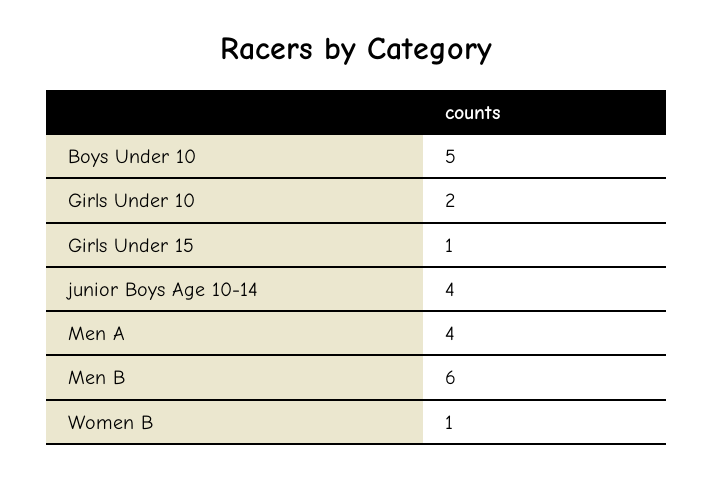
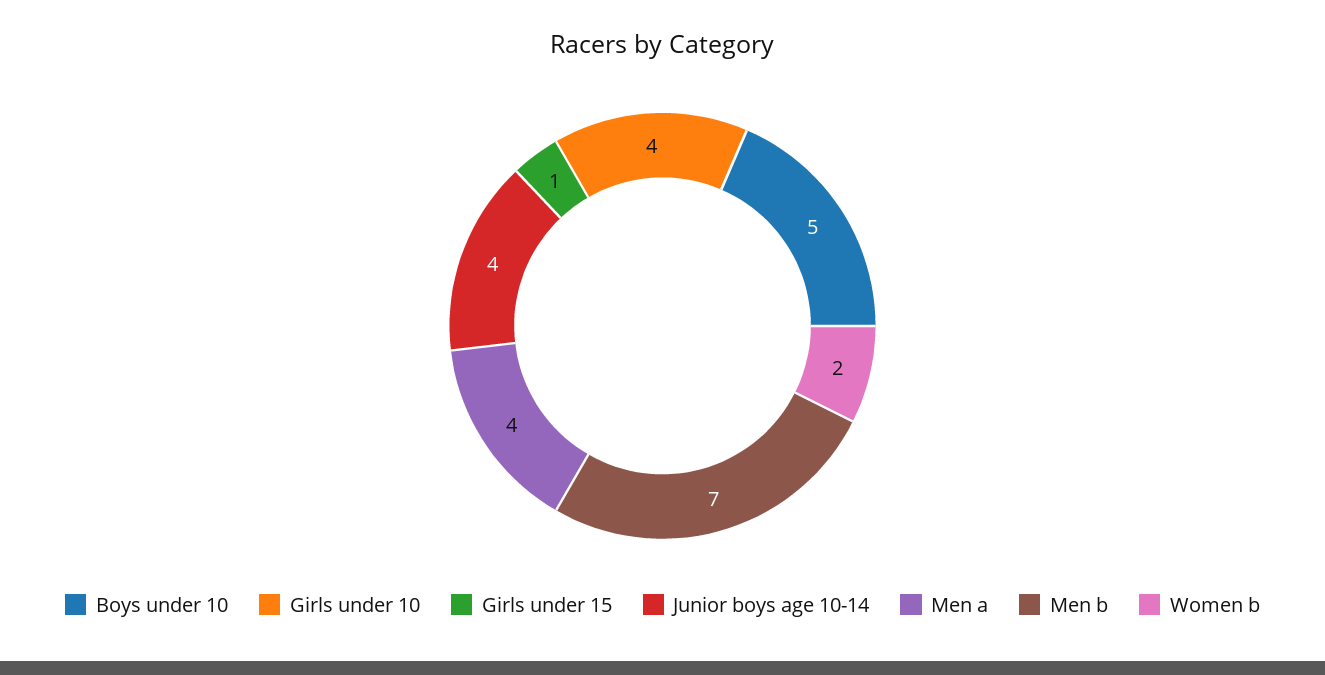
  {
    "Boys Under 10": 5,
-   "Girls Under 10": 2,
+   "Girls Under 10": 4,
    "Girls Under 15": 1,
    "junior Boys Age 10-14": 4,
    "Men A": 4,
-   "Men B": 6,
+   "Men B": 7,
-   "Women B": 1
+   "Women B": 2
  }

